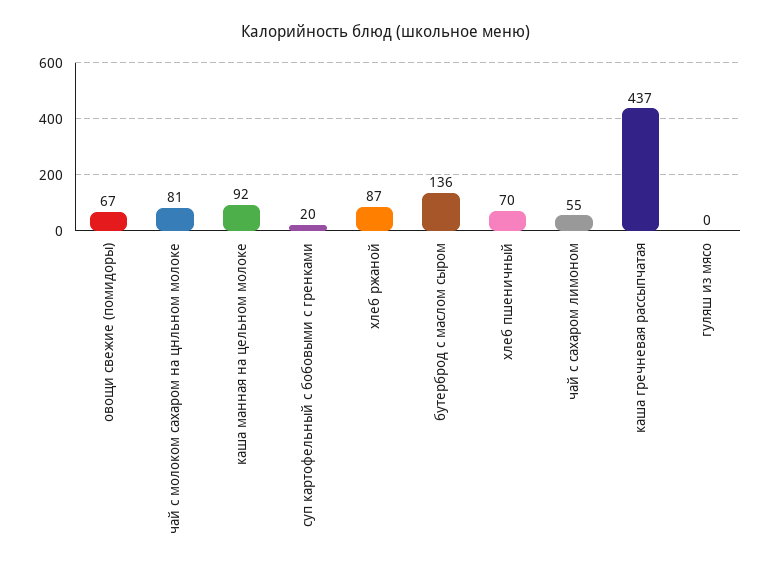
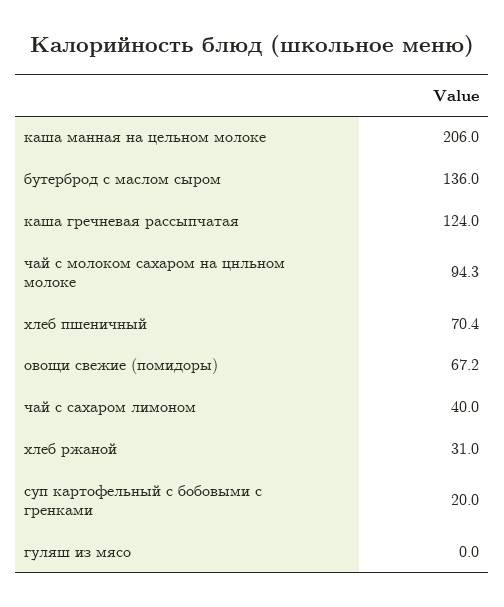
  {
    "овощи свежие (помидоры)": 67.2,
-   "чай с молоком сахаром на цнльном молоке": 81,
+   "чай с молоком сахаром на цнльном молоке": 94.3,
-   "каша манная на цельном молоке": 92,
+   "каша манная на цельном молоке": 206,
    "суп картофельный с бобовыми с гренками": 20,
-   "хлеб ржаной": 87,
+   "хлеб ржаной": 31,
    "бутерброд с маслом сыром": 136,
    "хлеб пшеничный": 70.4,
-   "чай с сахаром лимоном": 55,
+   "чай с сахаром лимоном": 40,
-   "каша гречневая рассыпчатая": 437,
+   "каша гречневая рассыпчатая": 124,
    "гуляш из мясо": 0
  }

